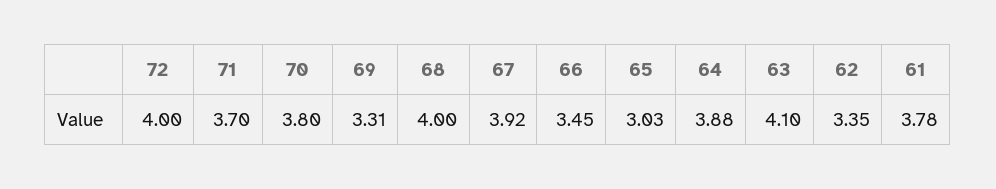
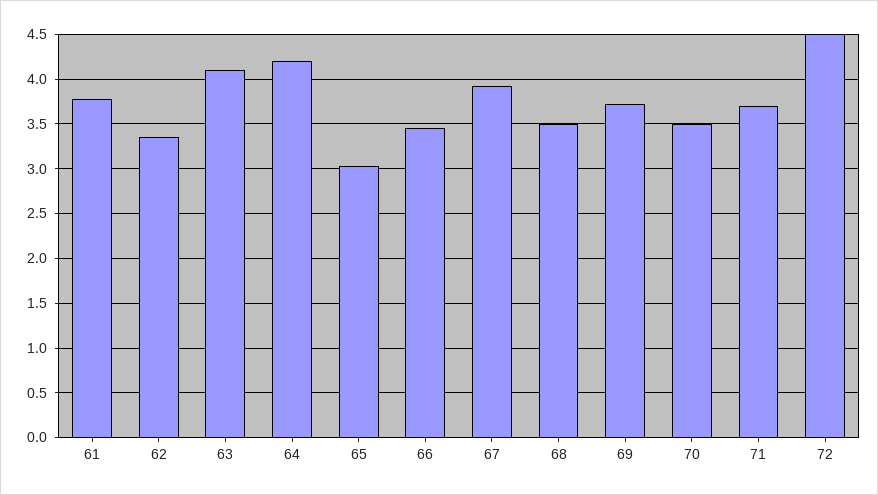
  {
-   "72": 4,
+   "72": 4.5,
    "71": 3.7,
-   "70": 3.8,
+   "70": 3.5,
-   "69": 3.31,
+   "69": 3.7,
-   "68": 4,
+   "68": 3.5,
    "67": 3.92,
    "66": 3.45,
    "65": 3.03,
-   "64": 3.88,
+   "64": 4.2,
    "63": 4.1,
    "62": 3.35,
    "61": 3.78
  }

